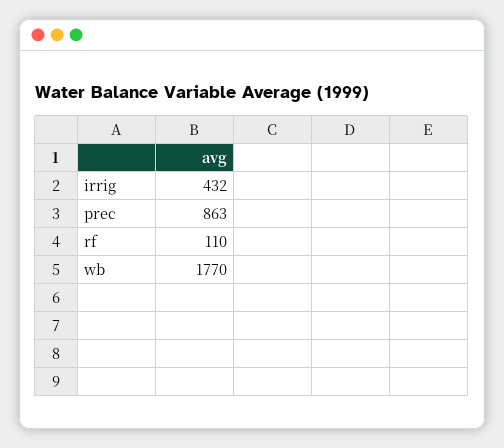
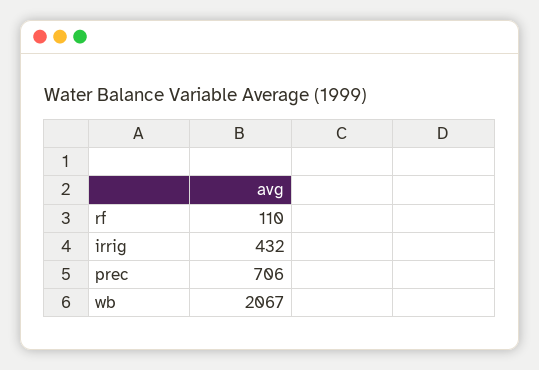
  {
    "irrig": 432,
-   "prec": 863,
+   "prec": 706,
    "rf": 110,
-   "wb": 1770
+   "wb": 2067
  }

